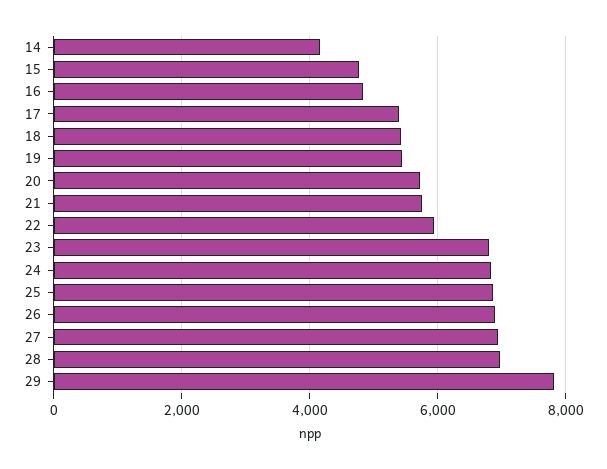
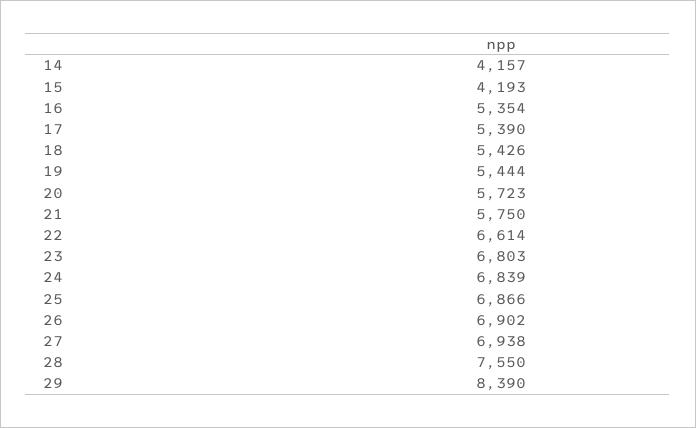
  {
    "14": 4157,
-   "15": 4800,
+   "15": 4193,
-   "16": 4800,
+   "16": 5354,
    "17": 5390,
    "18": 5426,
    "19": 5444,
    "20": 5723,
    "21": 5750,
-   "22": 6000,
+   "22": 6614,
    "23": 6803,
    "24": 6839,
    "25": 6866,
    "26": 6902,
    "27": 6938,
-   "28": 7000,
+   "28": 7550,
-   "29": 7800
+   "29": 8390
  }

